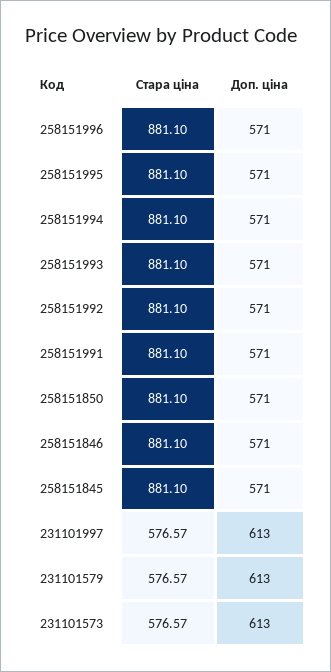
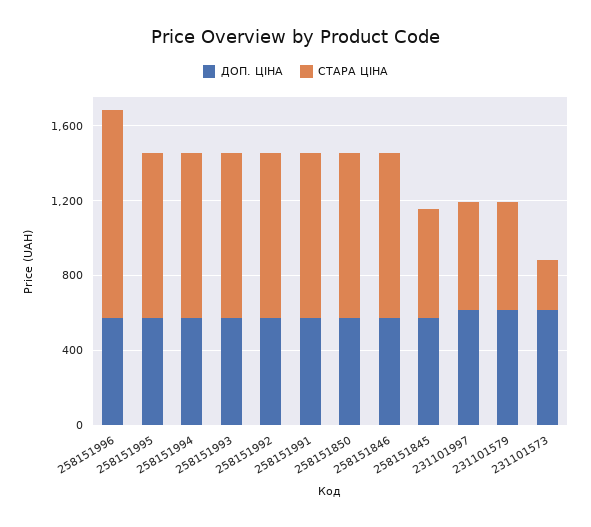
  {
    "Стара ціна": {
-     "258151996": 881.1,
+     "258151996": 1100,
      "258151995": 881.1,
      "258151994": 881.1,
      "258151993": 881.1,
      "258151992": 881.1,
      "258151991": 881.1,
      "258151850": 881.1,
      "258151846": 881.1,
-     "258151845": 881.1,
+     "258151845": 600,
      "231101997": 576.57,
      "231101579": 576.57,
-     "231101573": 576.57
+     "231101573": 300
    },
    "Доп. ціна": {
      "258151996": 571,
      "258151995": 571,
      "258151994": 571,
      "258151993": 571,
      "258151992": 571,
      "258151991": 571,
      "258151850": 571,
      "258151846": 571,
      "258151845": 571,
      "231101997": 613,
      "231101579": 613,
      "231101573": 613
    }
  }

